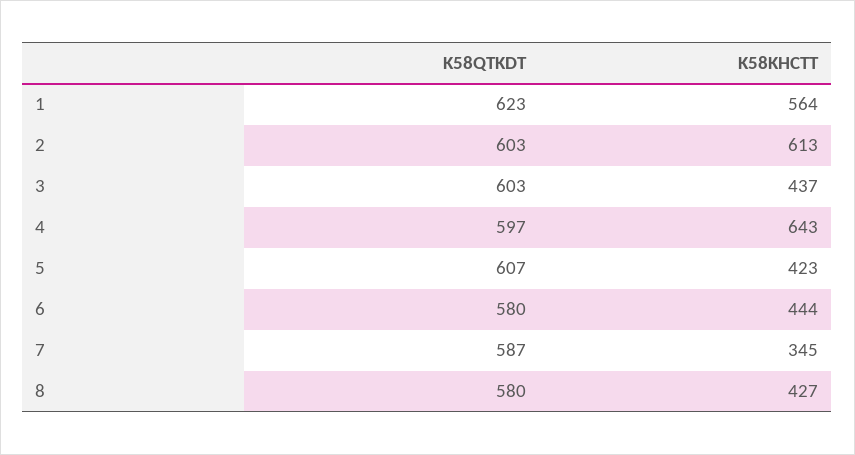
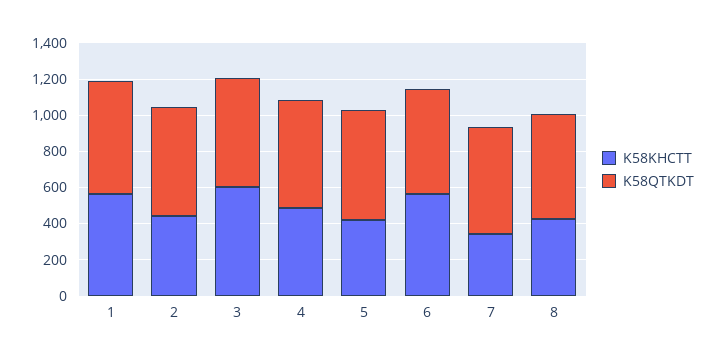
  {
    "K58QTKDT": {
      "1": 623,
      "2": 603,
      "3": 603,
      "4": 597,
      "5": 607,
      "6": 580,
      "7": 587,
      "8": 580
    },
    "K58KHCTT": {
      "1": 564,
-     "2": 613,
+     "2": 450,
-     "3": 437,
+     "3": 600,
-     "4": 643,
+     "4": 500,
      "5": 423,
-     "6": 444,
+     "6": 550,
      "7": 345,
      "8": 427
    }
  }

